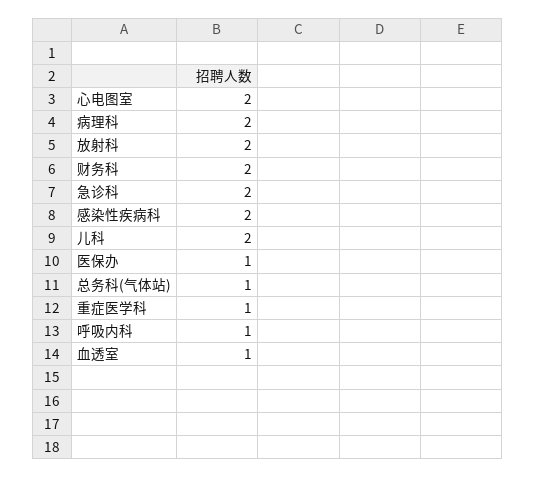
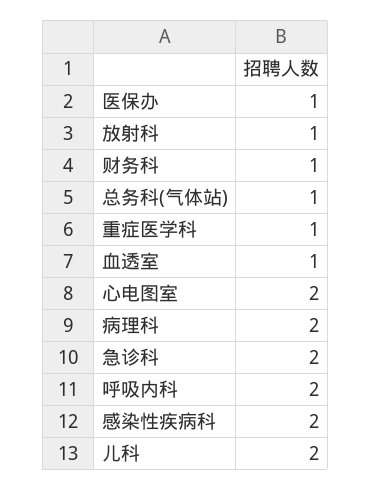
  {
    "心电图室": 2,
    "病理科": 2,
-   "放射科": 2,
+   "放射科": 1,
-   "财务科": 2,
+   "财务科": 1,
    "急诊科": 2,
    "感染性疾病科": 2,
    "儿科": 2,
    "医保办": 1,
    "总务科(气体站)": 1,
    "重症医学科": 1,
-   "呼吸内科": 1,
+   "呼吸内科": 2,
    "血透室": 1
  }

